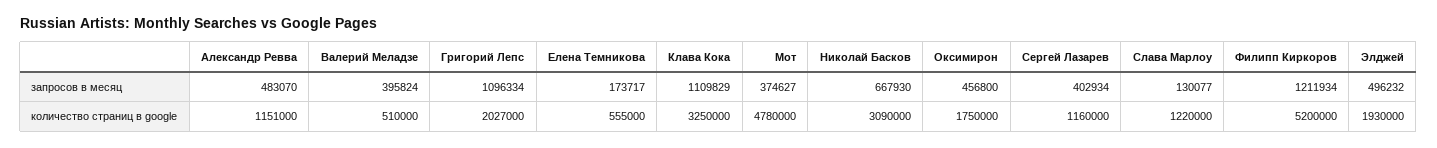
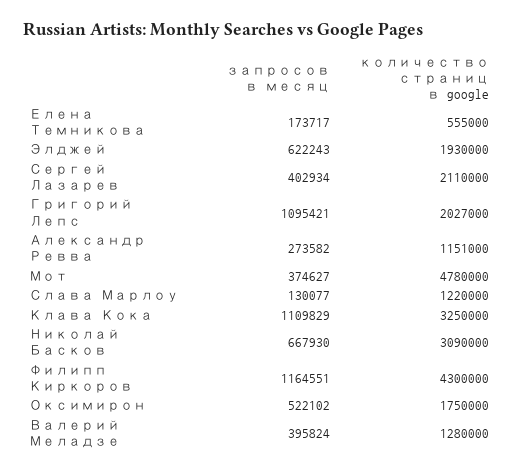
  {
    "Александр Ревва": {
-     "запросов в месяц": 483070,
+     "запросов в месяц": 273582,
      "количество страниц в google": 1151000
    },
    "Валерий Меладзе": {
      "запросов в месяц": 395824,
-     "количество страниц в google": 510000
+     "количество страниц в google": 1280000
    },
    "Григорий Лепс": {
-     "запросов в месяц": 1096334,
+     "запросов в месяц": 1095421,
      "количество страниц в google": 2027000
    },
    "Елена Темникова": {
      "запросов в месяц": 173717,
      "количество страниц в google": 555000
    },
    "Клава Кока": {
      "запросов в месяц": 1109829,
      "количество страниц в google": 3250000
    },
    "Мот": {
      "запросов в месяц": 374627,
      "количество страниц в google": 4780000
    },
    "Николай Басков": {
      "запросов в месяц": 667930,
      "количество страниц в google": 3090000
    },
    "Оксимирон": {
-     "запросов в месяц": 456800,
+     "запросов в месяц": 522102,
      "количество страниц в google": 1750000
    },
    "Сергей Лазарев": {
      "запросов в месяц": 402934,
-     "количество страниц в google": 1160000
+     "количество страниц в google": 2110000
    },
    "Слава Марлоу": {
      "запросов в месяц": 130077,
      "количество страниц в google": 1220000
    },
    "Филипп Киркоров": {
-     "запросов в месяц": 1211934,
+     "запросов в месяц": 1164551,
-     "количество страниц в google": 5200000
+     "количество страниц в google": 4300000
    },
    "Элджей": {
-     "запросов в месяц": 496232,
+     "запросов в месяц": 622243,
      "количество страниц в google": 1930000
    }
  }

